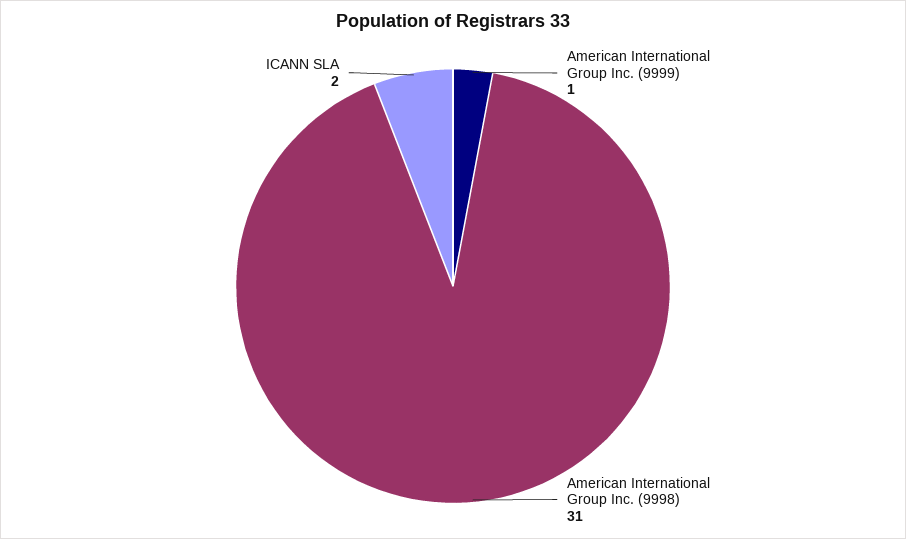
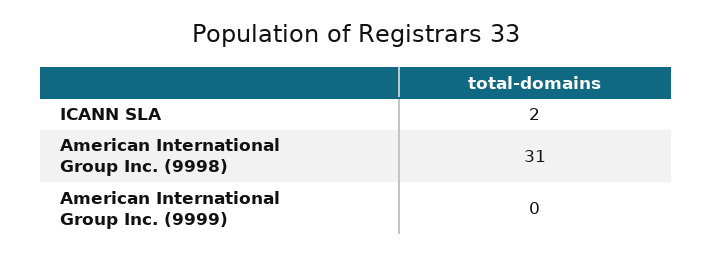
  {
-   "American International Group Inc. (9999)": 1,
+   "American International Group Inc. (9999)": 0,
    "American International Group Inc. (9998)": 31,
    "ICANN SLA": 2
  }

